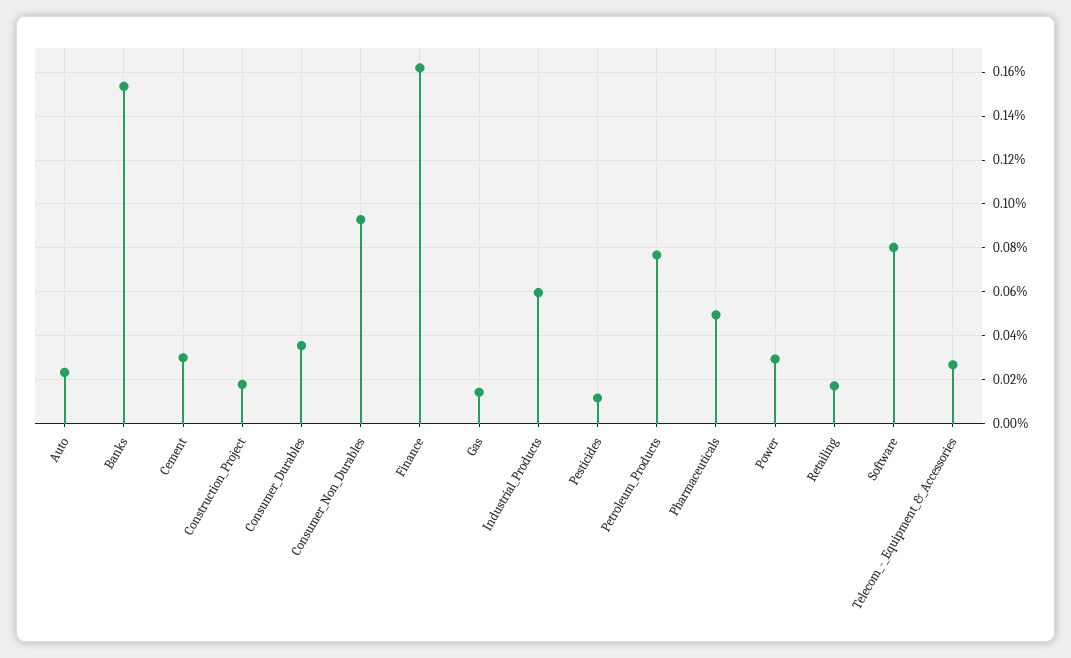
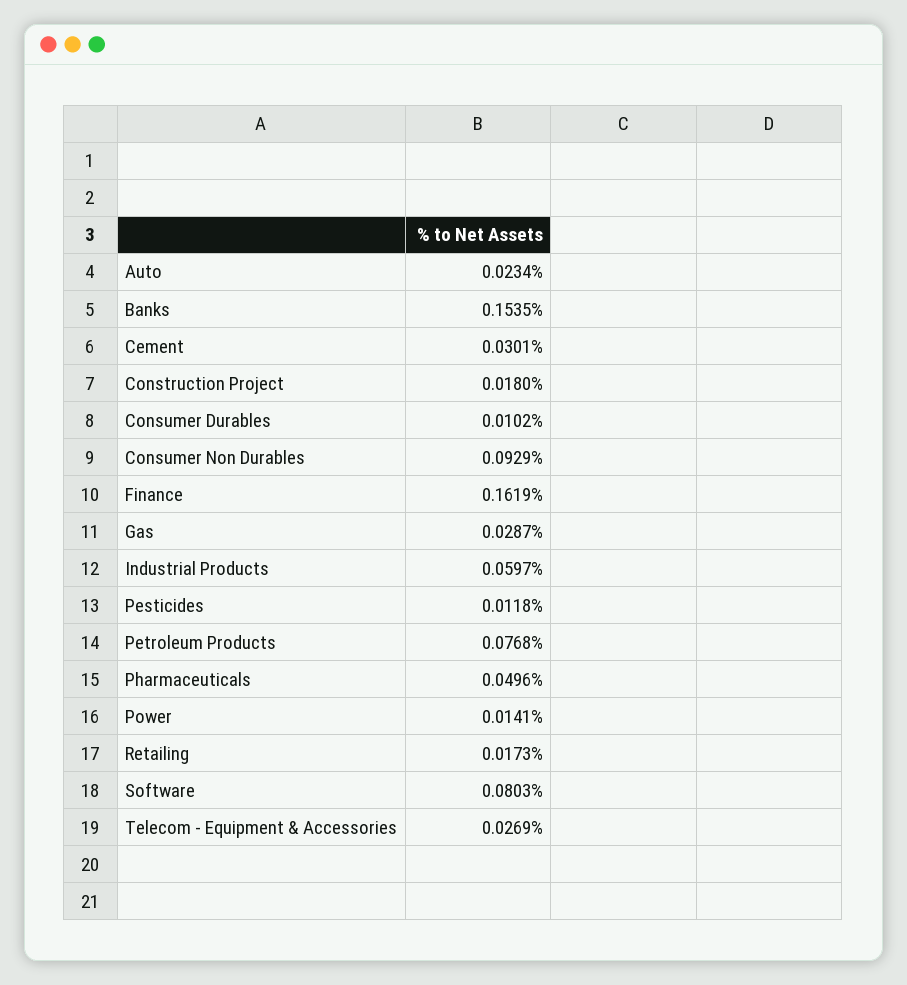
  {
    "Auto": 0.0234,
    "Banks": 0.1535,
    "Cement": 0.0301,
    "Construction_Project": 0.018,
-   "Consumer_Durables": 0.035,
+   "Consumer_Durables": 0.0102,
    "Consumer_Non_Durables": 0.0929,
    "Finance": 0.1619,
-   "Gas": 0.015,
+   "Gas": 0.0287,
    "Industrial_Products": 0.0597,
    "Pesticides": 0.0118,
    "Petroleum_Products": 0.0768,
    "Pharmaceuticals": 0.0496,
-   "Power": 0.03,
+   "Power": 0.0141,
    "Retailing": 0.0173,
    "Software": 0.0803,
    "Telecom_-_Equipment_&_Accessories": 0.0269
  }

